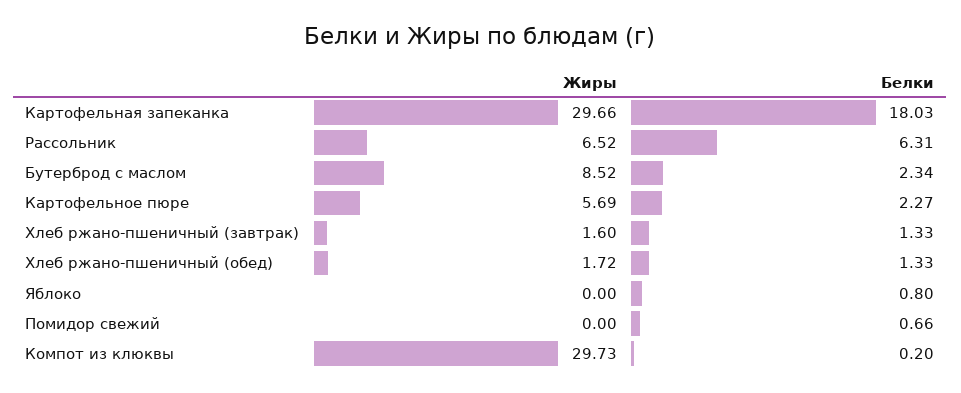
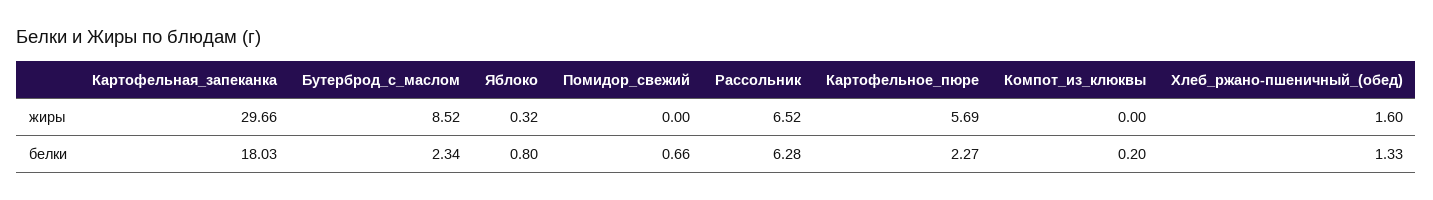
  {
    "Жиры": {
      "Картофельная запеканка": 29.66,
      "Рассольник": 6.52,
      "Бутерброд с маслом": 8.52,
      "Картофельное пюре": 5.69,
-     "Хлеб ржано-пшеничный (завтрак)": 1.6,
-     "Хлеб ржано-пшеничный (обед)": 1.72,
+     "Хлеб ржано-пшеничный (обед)": 1.6,
-     "Яблоко": 0,
+     "Яблоко": 0.32,
      "Помидор свежий": 0,
-     "Компот из клюквы": 29.73
+     "Компот из клюквы": 0
    },
    "Белки": {
      "Картофельная запеканка": 18.03,
-     "Рассольник": 6.31,
+     "Рассольник": 6.28,
      "Бутерброд с маслом": 2.34,
      "Картофельное пюре": 2.27,
-     "Хлеб ржано-пшеничный (завтрак)": 1.33,
      "Хлеб ржано-пшеничный (обед)": 1.33,
      "Яблоко": 0.8,
      "Помидор свежий": 0.66,
      "Компот из клюквы": 0.2
    }
  }

